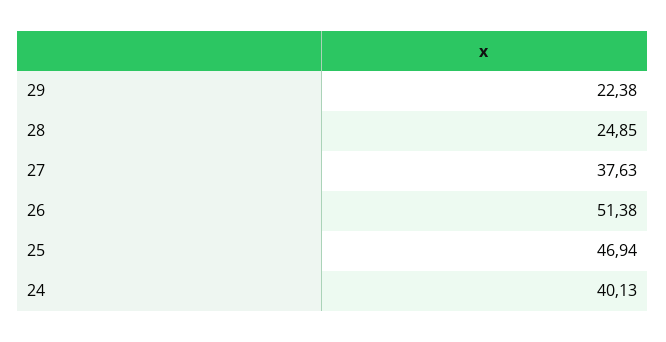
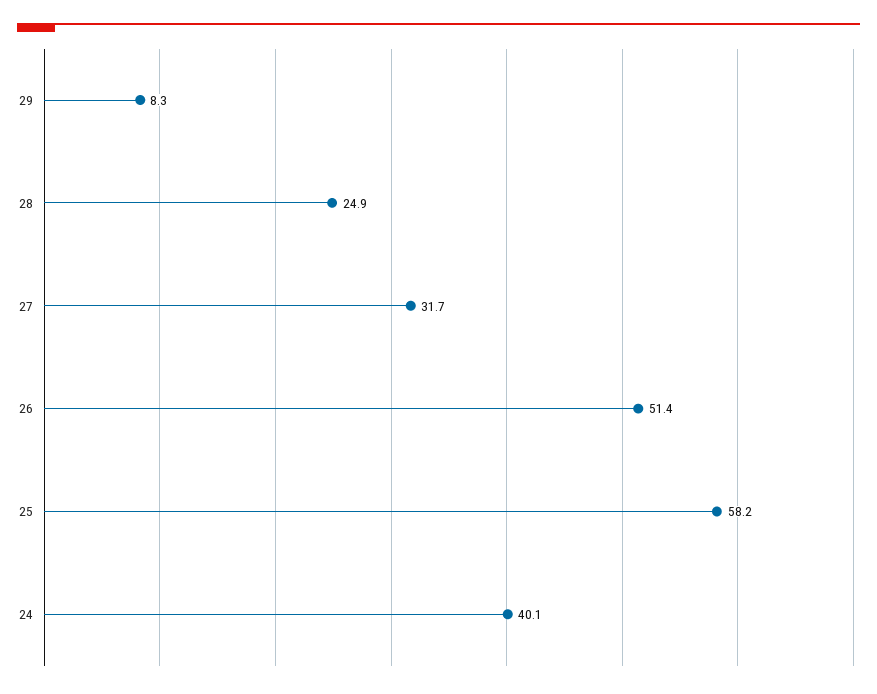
  {
-   "29": 22.38,
+   "29": 8.3,
    "28": 24.85,
-   "27": 37.63,
+   "27": 31.7,
    "26": 51.38,
-   "25": 46.94,
+   "25": 58.2,
    "24": 40.13
  }

